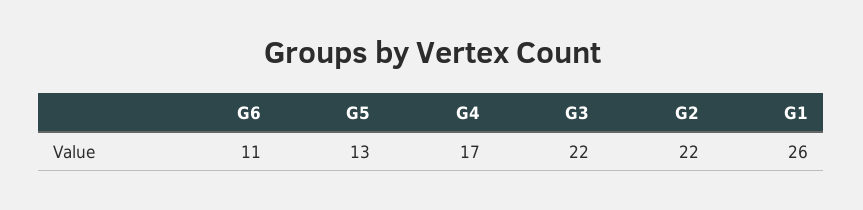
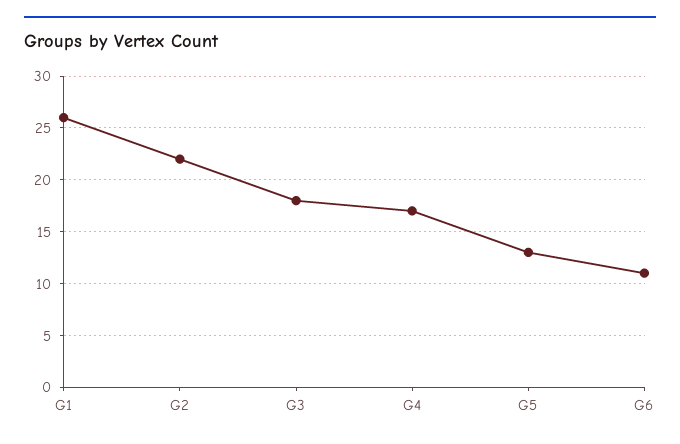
  {
    "G6": 11,
    "G5": 13,
    "G4": 17,
-   "G3": 22,
+   "G3": 18,
    "G2": 22,
    "G1": 26
  }

